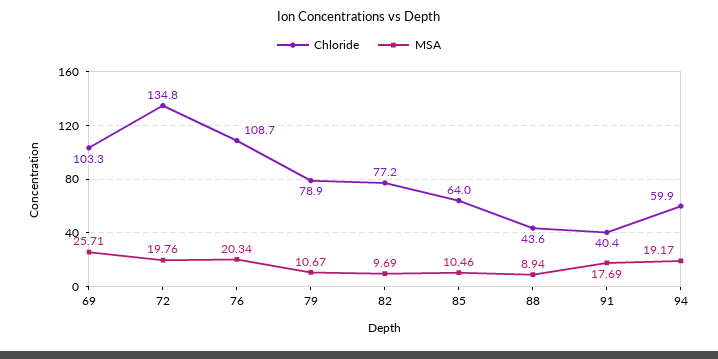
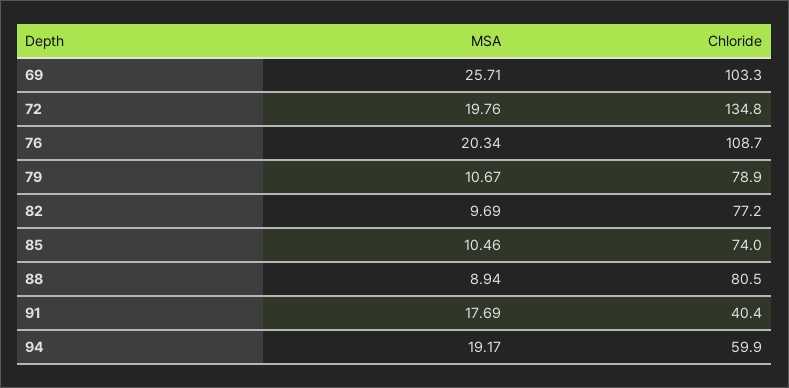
  {
    "Chloride": {
      "69": 103.3,
      "72": 134.8,
      "76": 108.7,
      "79": 78.9,
      "82": 77.2,
-     "85": 64,
+     "85": 74,
-     "88": 43.6,
+     "88": 80.5,
      "91": 40.4,
      "94": 59.9
    },
    "MSA": {
      "69": 25.71,
      "72": 19.76,
      "76": 20.34,
      "79": 10.67,
      "82": 9.69,
      "85": 10.46,
      "88": 8.94,
      "91": 17.69,
      "94": 19.17
    }
  }

